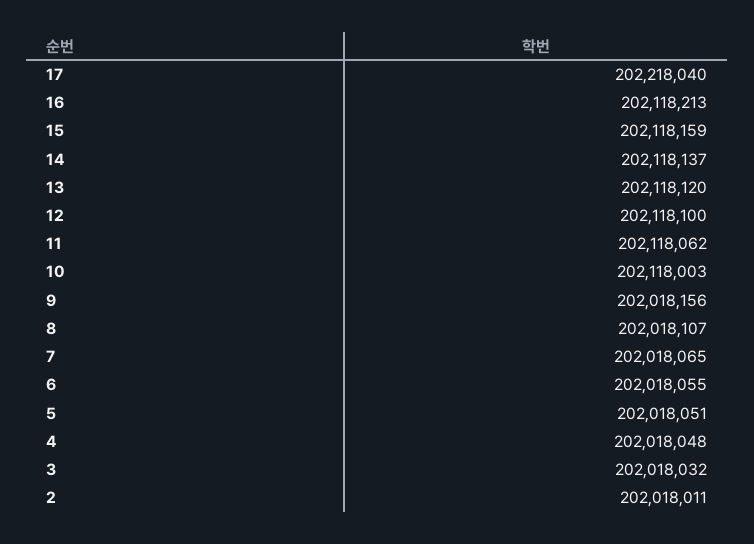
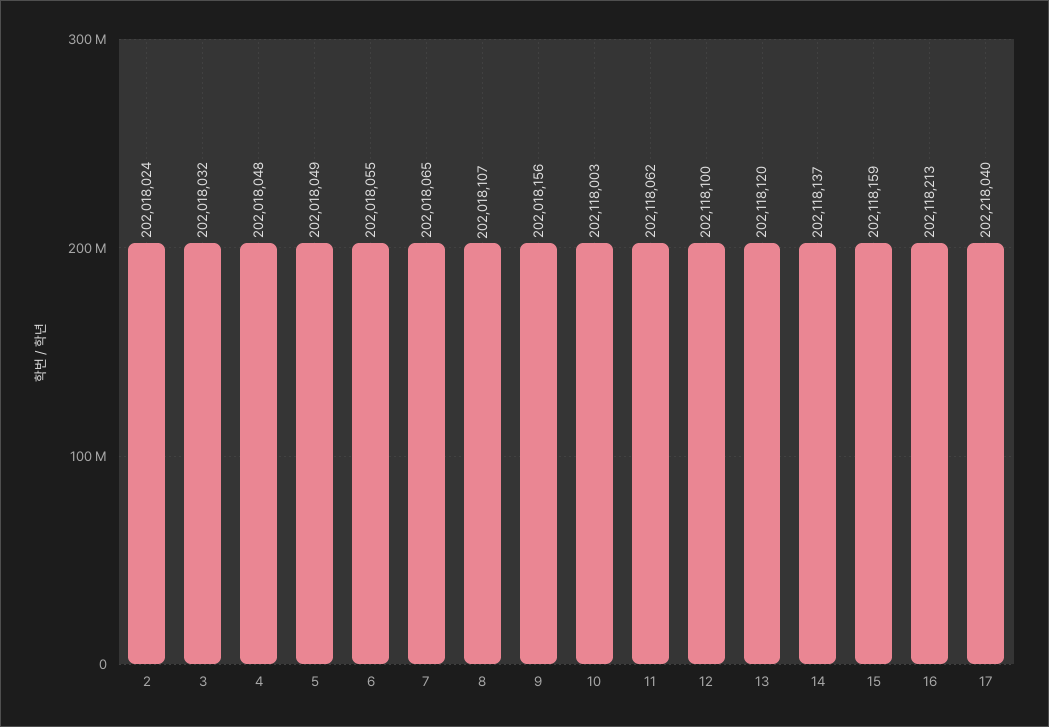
  {
    "17": 202218040,
    "16": 202118213,
    "15": 202118159,
    "14": 202118137,
    "13": 202118120,
    "12": 202118100,
    "11": 202118062,
    "10": 202118003,
    "9": 202018156,
    "8": 202018107,
    "7": 202018065,
    "6": 202018055,
-   "5": 202018051,
+   "5": 202018049,
    "4": 202018048,
    "3": 202018032,
-   "2": 202018011
+   "2": 202018024
  }

